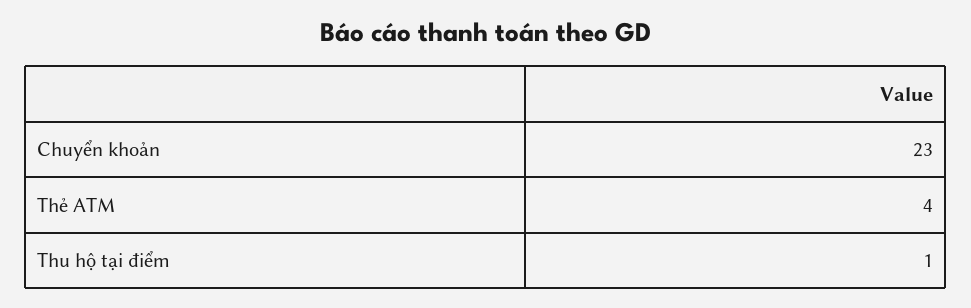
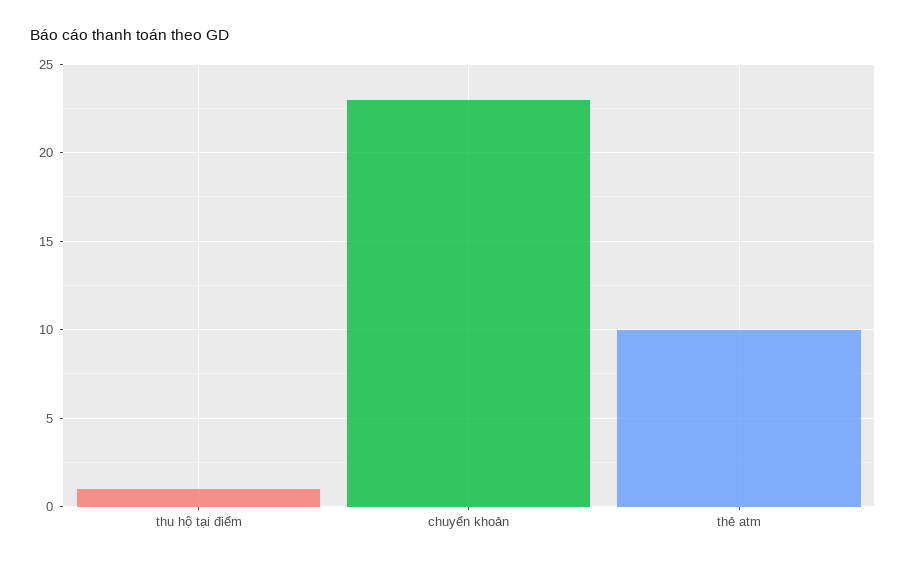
  {
    "Chuyển khoản": 23,
-   "Thẻ ATM": 4,
+   "Thẻ ATM": 10,
    "Thu hộ tại điểm": 1
  }

